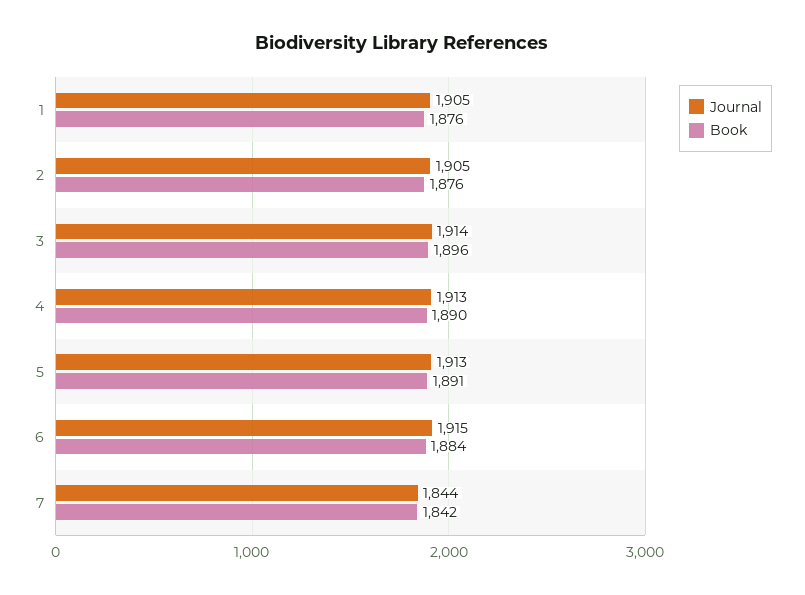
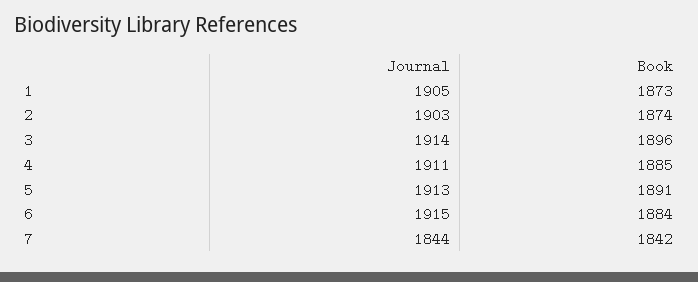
  {
    "Journal": {
      "1": 1905,
-     "2": 1905,
+     "2": 1903,
      "3": 1914,
-     "4": 1913,
+     "4": 1911,
      "5": 1913,
      "6": 1915,
      "7": 1844
    },
    "Book": {
-     "1": 1876,
+     "1": 1873,
-     "2": 1876,
+     "2": 1874,
      "3": 1896,
-     "4": 1890,
+     "4": 1885,
      "5": 1891,
      "6": 1884,
      "7": 1842
    }
  }

